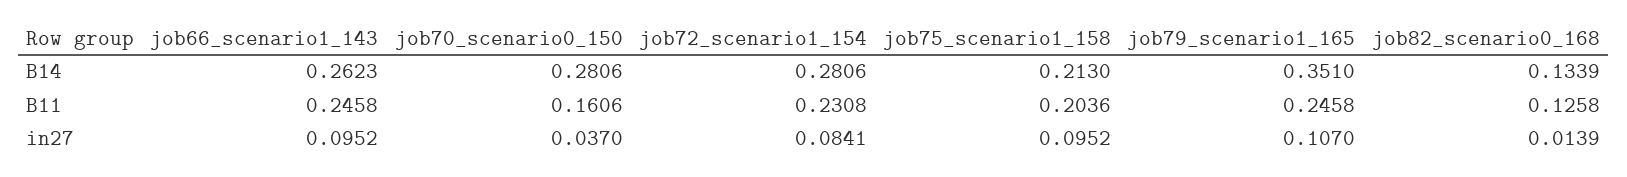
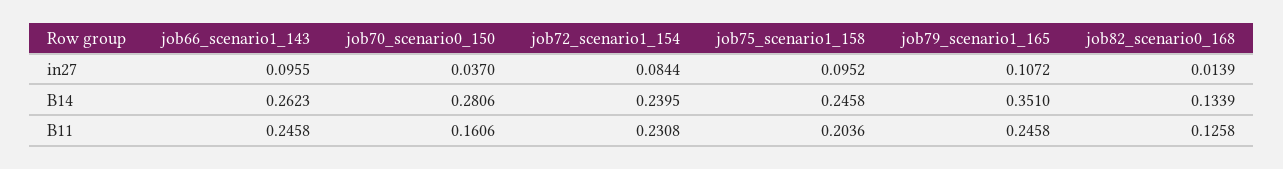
  {
    "job66_scenario1_143": {
      "B14": 0.2623,
      "B11": 0.2458,
-     "in27": 0.0952
+     "in27": 0.0955
    },
    "job70_scenario0_150": {
      "B14": 0.2806,
      "B11": 0.1606,
      "in27": 0.037
    },
    "job72_scenario1_154": {
-     "B14": 0.2806,
+     "B14": 0.2395,
      "B11": 0.2308,
-     "in27": 0.0841
+     "in27": 0.0844
    },
    "job75_scenario1_158": {
-     "B14": 0.213,
+     "B14": 0.2458,
      "B11": 0.2036,
      "in27": 0.0952
    },
    "job79_scenario1_165": {
      "B14": 0.351,
      "B11": 0.2458,
-     "in27": 0.107
+     "in27": 0.1072
    },
    "job82_scenario0_168": {
      "B14": 0.1339,
      "B11": 0.1258,
      "in27": 0.0139
    }
  }

